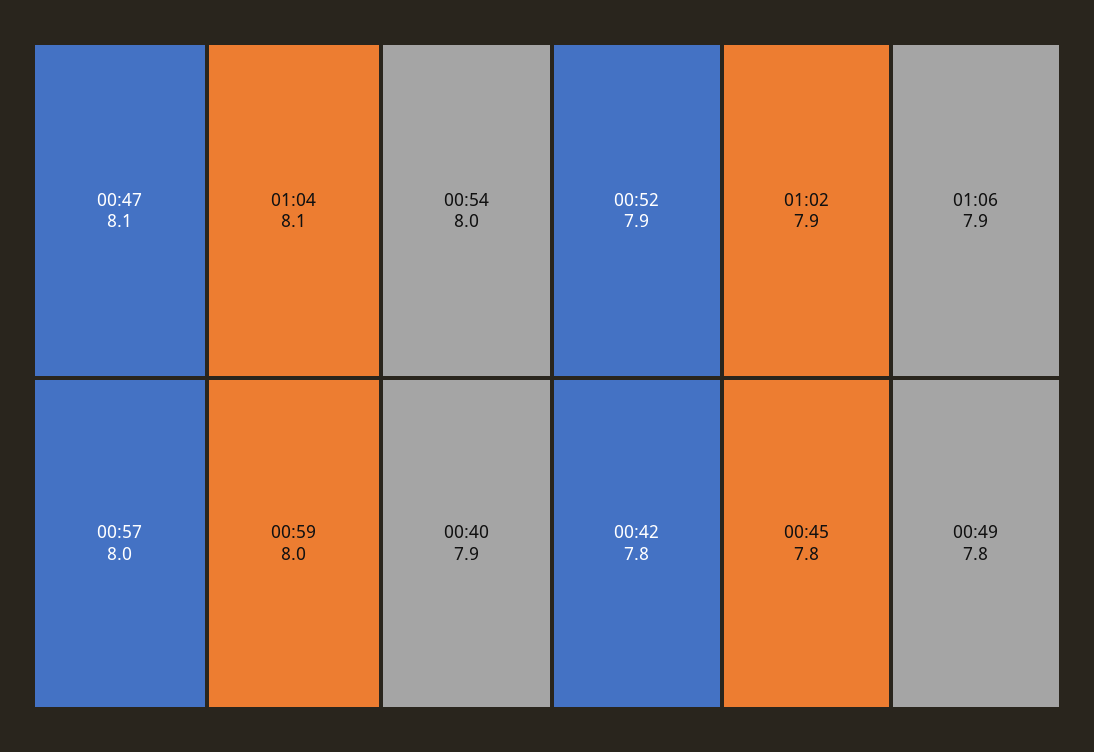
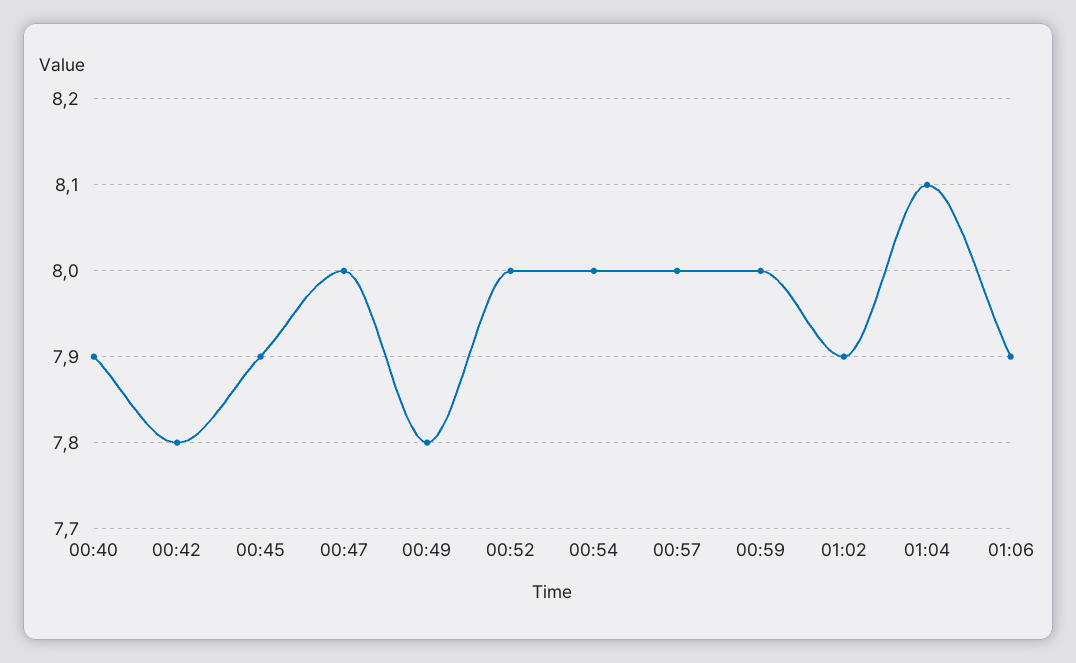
  {
-   "00:47": 8.1,
+   "00:47": 8,
    "01:04": 8.1,
    "00:54": 8,
    "00:57": 8,
    "00:59": 8,
    "00:40": 7.9,
-   "00:52": 7.9,
+   "00:52": 8,
    "01:02": 7.9,
    "01:06": 7.9,
    "00:42": 7.8,
-   "00:45": 7.8,
+   "00:45": 7.9,
    "00:49": 7.8
  }

